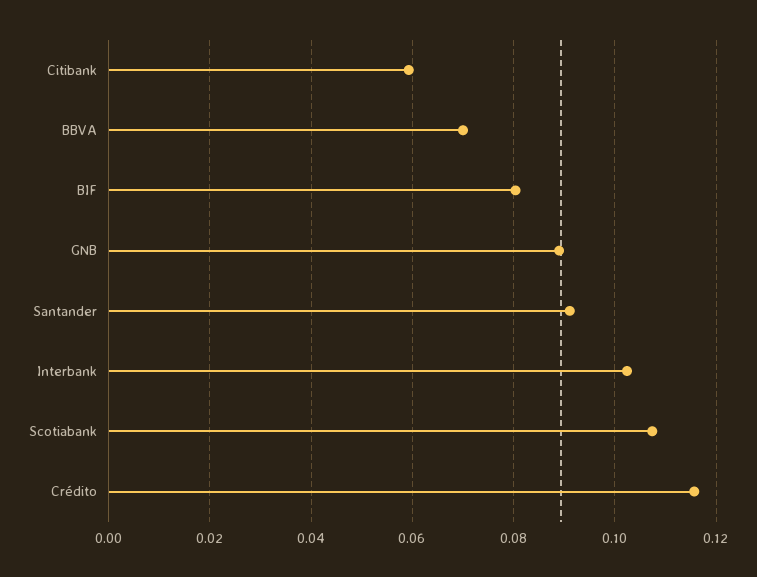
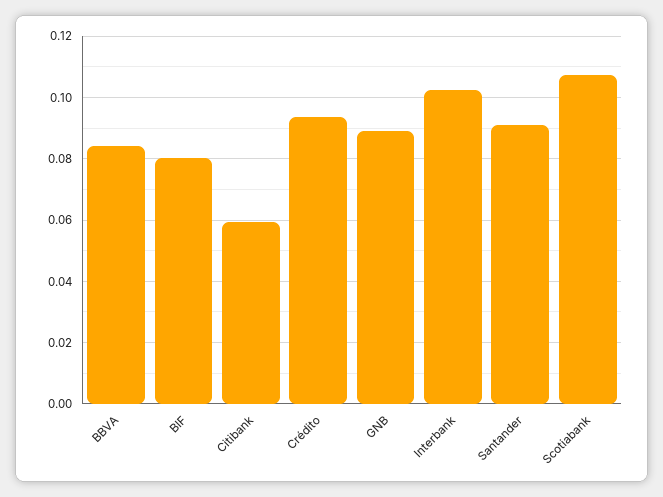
  {
    "Citibank": 0.06,
-   "BBVA": 0.07,
+   "BBVA": 0.084,
    "BIF": 0.08,
    "GNB": 0.09,
    "Santander": 0.092,
    "Interbank": 0.102,
    "Scotiabank": 0.108,
-   "Crédito": 0.116
+   "Crédito": 0.094
  }

